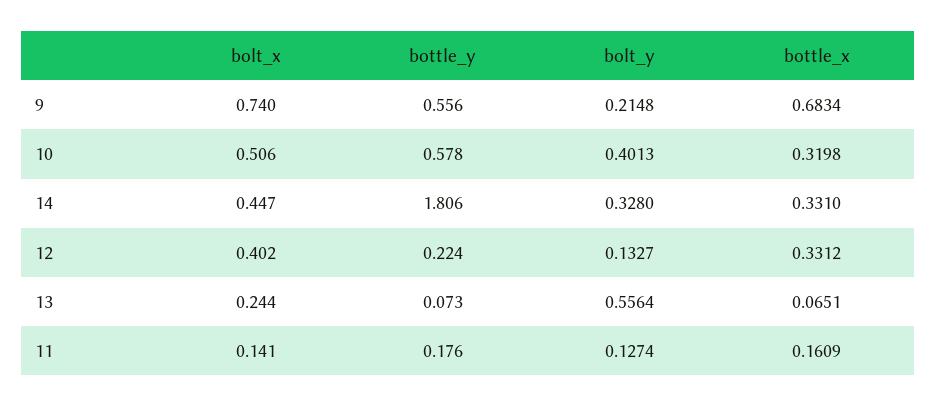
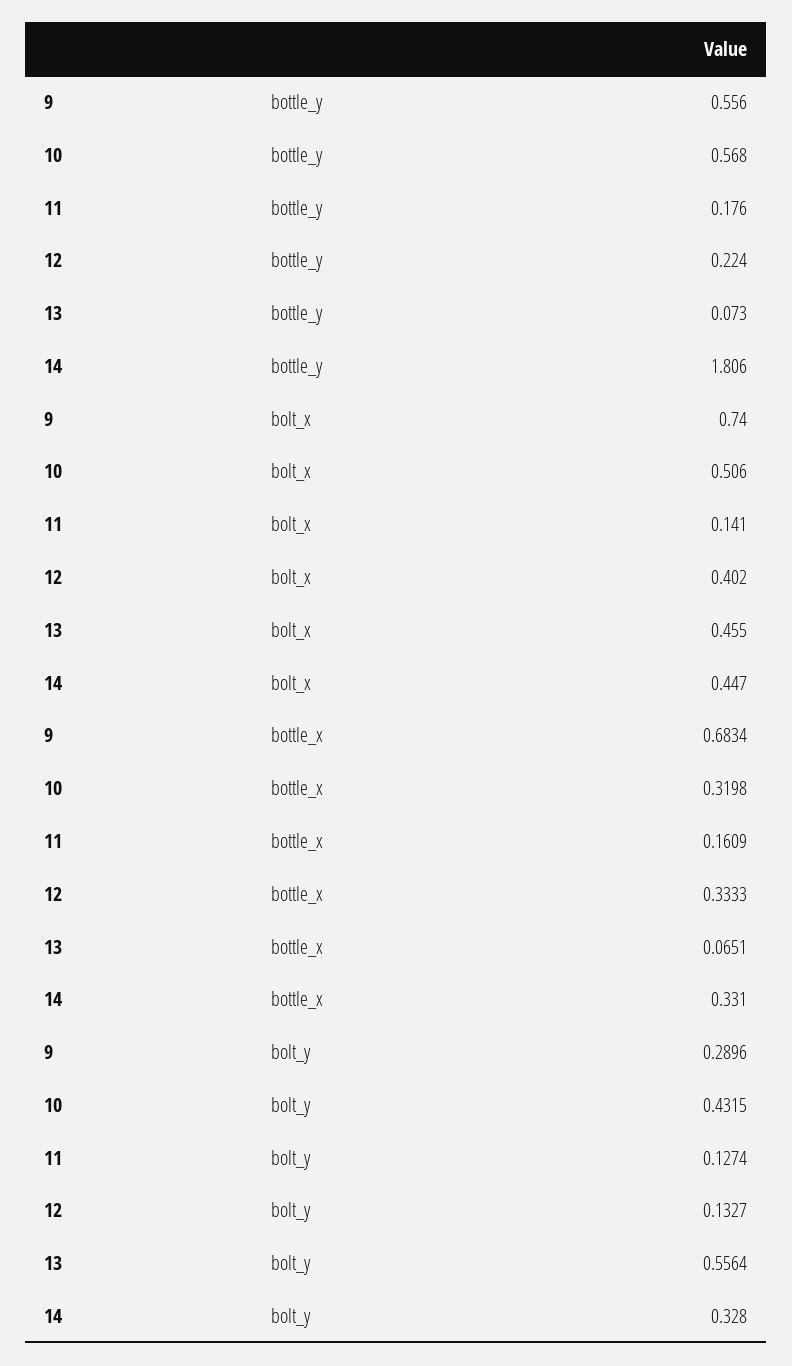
  {
    "bolt_x": {
      "9": 0.74,
      "10": 0.506,
      "14": 0.447,
      "12": 0.402,
-     "13": 0.244,
+     "13": 0.455,
      "11": 0.141
    },
    "bottle_y": {
      "9": 0.556,
-     "10": 0.578,
+     "10": 0.568,
      "14": 1.806,
      "12": 0.224,
      "13": 0.073,
      "11": 0.176
    },
    "bolt_y": {
-     "9": 0.2148,
+     "9": 0.2896,
-     "10": 0.4013,
+     "10": 0.4315,
      "14": 0.328,
      "12": 0.1327,
      "13": 0.5564,
      "11": 0.1274
    },
    "bottle_x": {
      "9": 0.6834,
      "10": 0.3198,
      "14": 0.331,
-     "12": 0.3312,
+     "12": 0.3333,
      "13": 0.0651,
      "11": 0.1609
    }
  }

